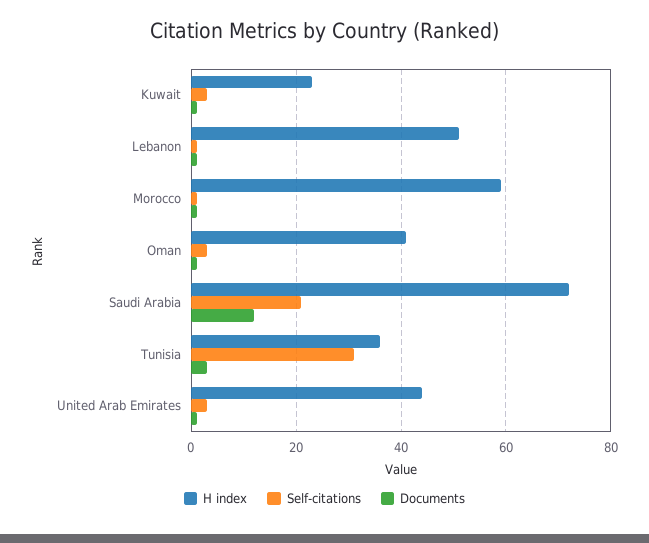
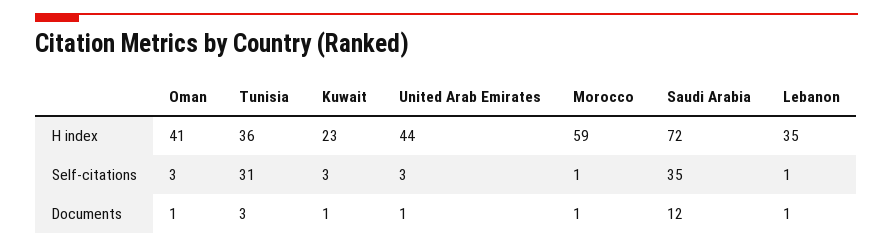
  {
    "H index": {
      "Kuwait": 23,
-     "Lebanon": 50,
+     "Lebanon": 35,
      "Morocco": 59,
      "Oman": 41,
      "Saudi Arabia": 72,
      "Tunisia": 36,
      "United Arab Emirates": 44
    },
    "Self-citations": {
      "Kuwait": 3,
      "Lebanon": 1,
      "Morocco": 1,
      "Oman": 3,
-     "Saudi Arabia": 20,
+     "Saudi Arabia": 35,
      "Tunisia": 31,
      "United Arab Emirates": 3
    },
    "Documents": {
      "Kuwait": 1,
      "Lebanon": 1,
      "Morocco": 1,
      "Oman": 1,
      "Saudi Arabia": 12,
      "Tunisia": 3,
      "United Arab Emirates": 1
    }
  }

